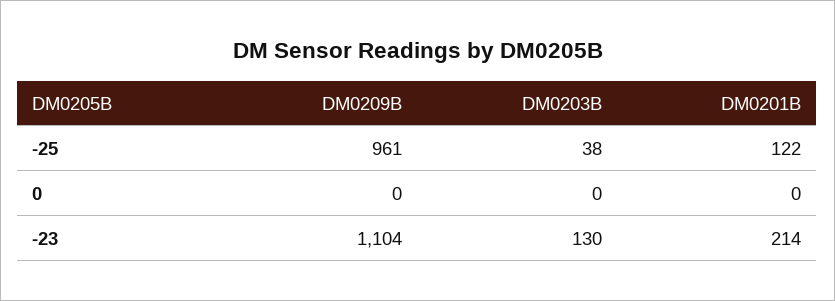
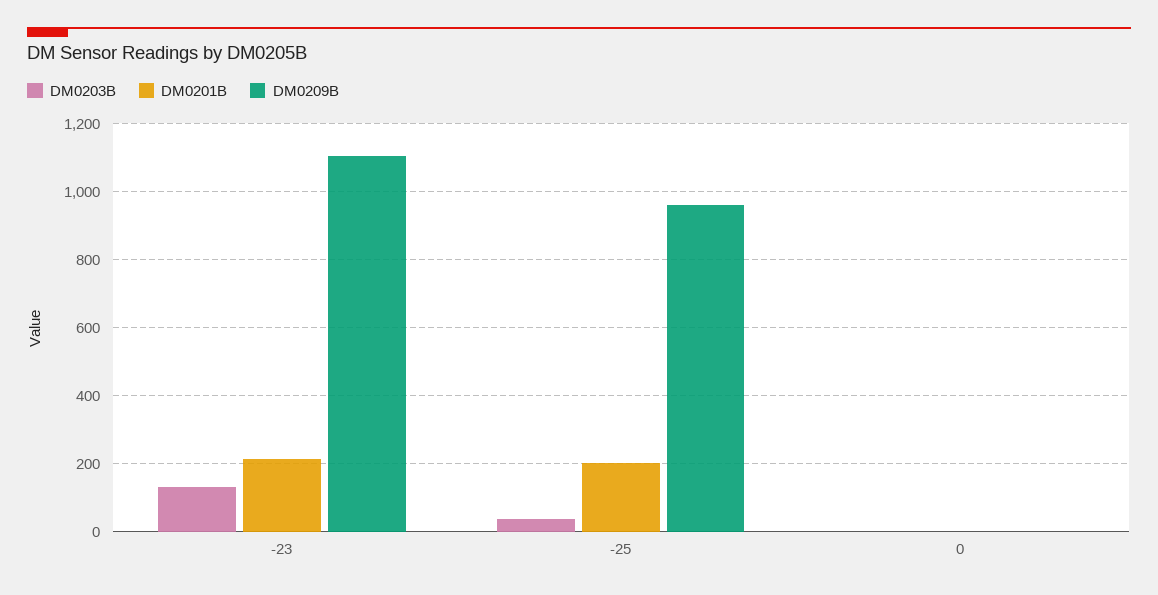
  {
    "DM0209B": {
      "-25": 961,
      "0": 0,
      "-23": 1104
    },
    "DM0203B": {
      "-25": 38,
      "0": 0,
      "-23": 130
    },
    "DM0201B": {
-     "-25": 122,
+     "-25": 200,
      "0": 0,
      "-23": 214
    }
  }

